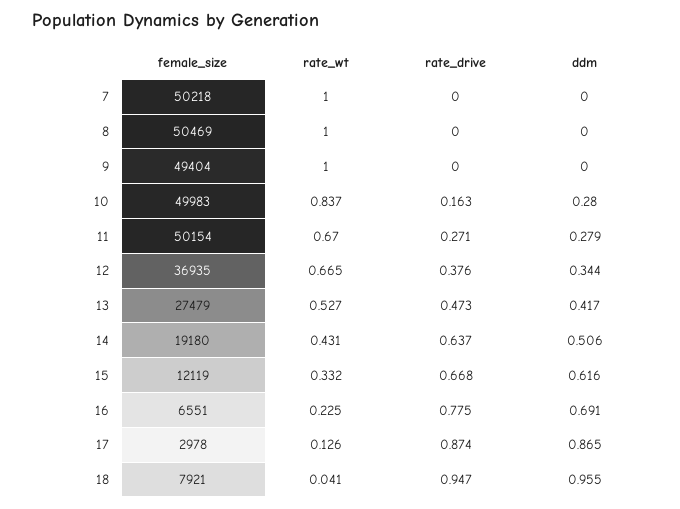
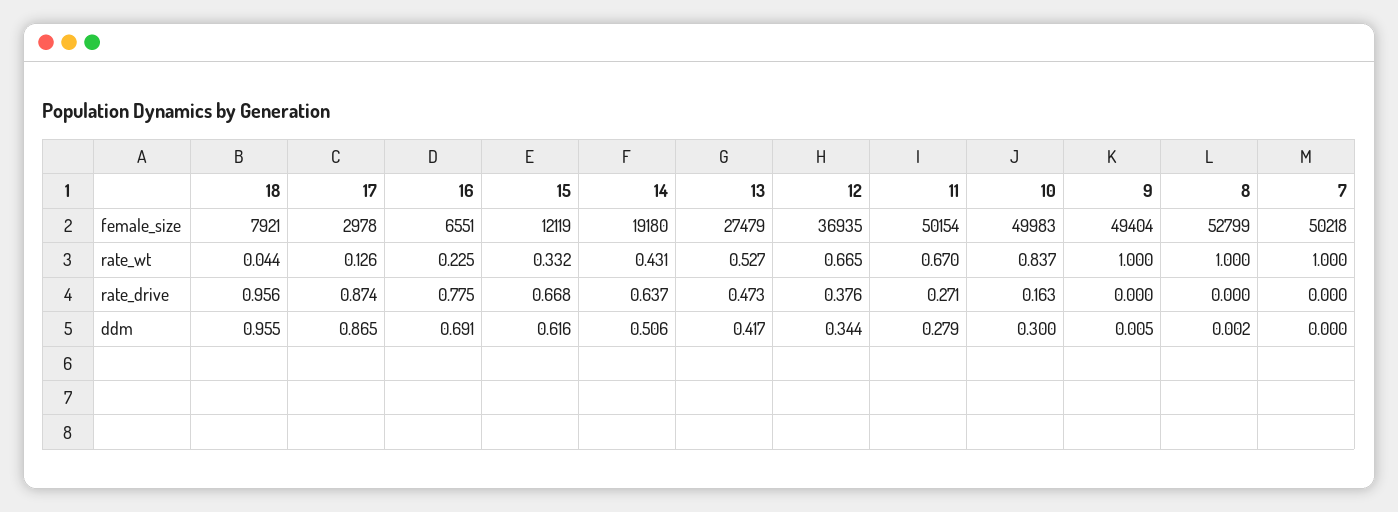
  {
    "female_size": {
      "7": 50218,
-     "8": 50469,
+     "8": 52799,
      "9": 49404,
      "10": 49983,
      "11": 50154,
      "12": 36935,
      "13": 27479,
      "14": 19180,
      "15": 12119,
      "16": 6551,
      "17": 2978,
      "18": 7921
    },
    "rate_wt": {
      "7": 1,
      "8": 1,
      "9": 1,
      "10": 0.837,
      "11": 0.67,
      "12": 0.665,
      "13": 0.527,
      "14": 0.431,
      "15": 0.332,
      "16": 0.225,
      "17": 0.126,
-     "18": 0.041
+     "18": 0.044
    },
    "rate_drive": {
      "7": 0,
      "8": 0,
      "9": 0,
      "10": 0.163,
      "11": 0.271,
      "12": 0.376,
      "13": 0.473,
      "14": 0.637,
      "15": 0.668,
      "16": 0.775,
      "17": 0.874,
-     "18": 0.947
+     "18": 0.956
    },
    "ddm": {
      "7": 0,
-     "8": 0,
+     "8": 0.002,
-     "9": 0,
+     "9": 0.005,
-     "10": 0.28,
+     "10": 0.3,
      "11": 0.279,
      "12": 0.344,
      "13": 0.417,
      "14": 0.506,
      "15": 0.616,
      "16": 0.691,
      "17": 0.865,
      "18": 0.955
    }
  }

